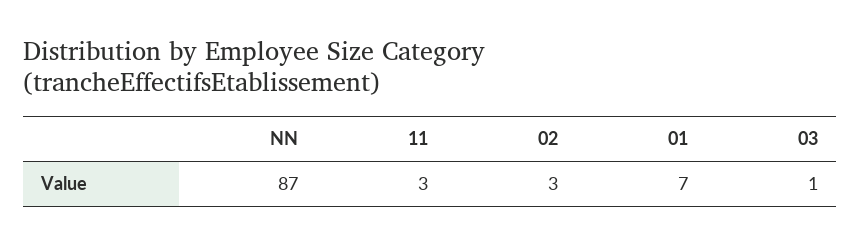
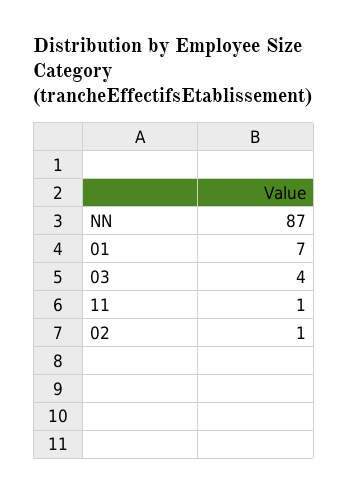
  {
    "NN": 87,
-   "11": 3,
+   "11": 1,
-   "02": 3,
+   "02": 1,
    "01": 7,
-   "03": 1
+   "03": 4
  }

